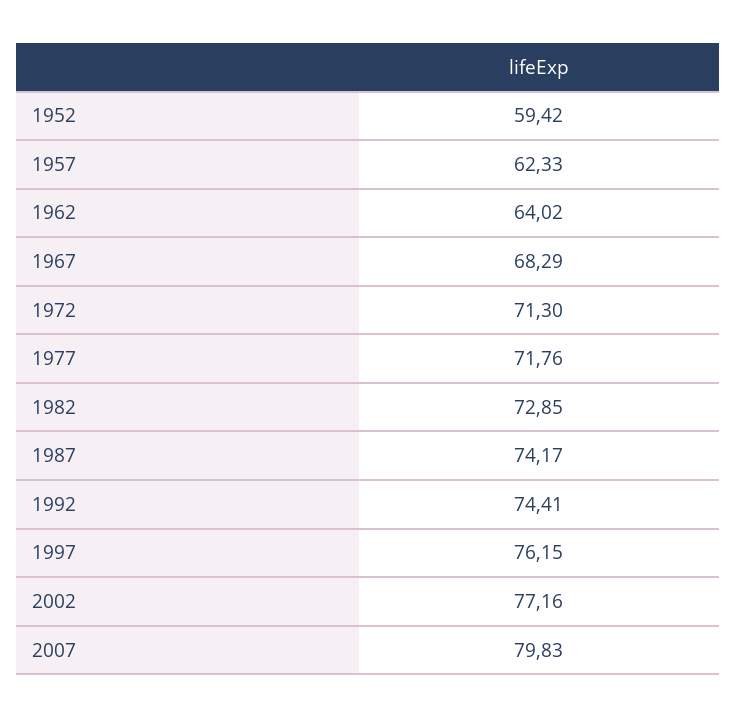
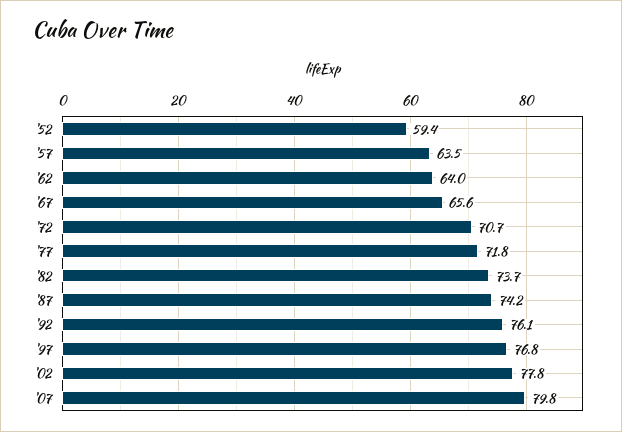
  {
    "1952": 59.42,
-   "1957": 62.33,
+   "1957": 63.5,
    "1962": 64.02,
-   "1967": 68.29,
+   "1967": 65.6,
-   "1972": 71.3,
+   "1972": 70.7,
    "1977": 71.76,
-   "1982": 72.85,
+   "1982": 73.7,
    "1987": 74.17,
-   "1992": 74.41,
+   "1992": 76.1,
-   "1997": 76.15,
+   "1997": 76.8,
-   "2002": 77.16,
+   "2002": 77.8,
    "2007": 79.83
  }

